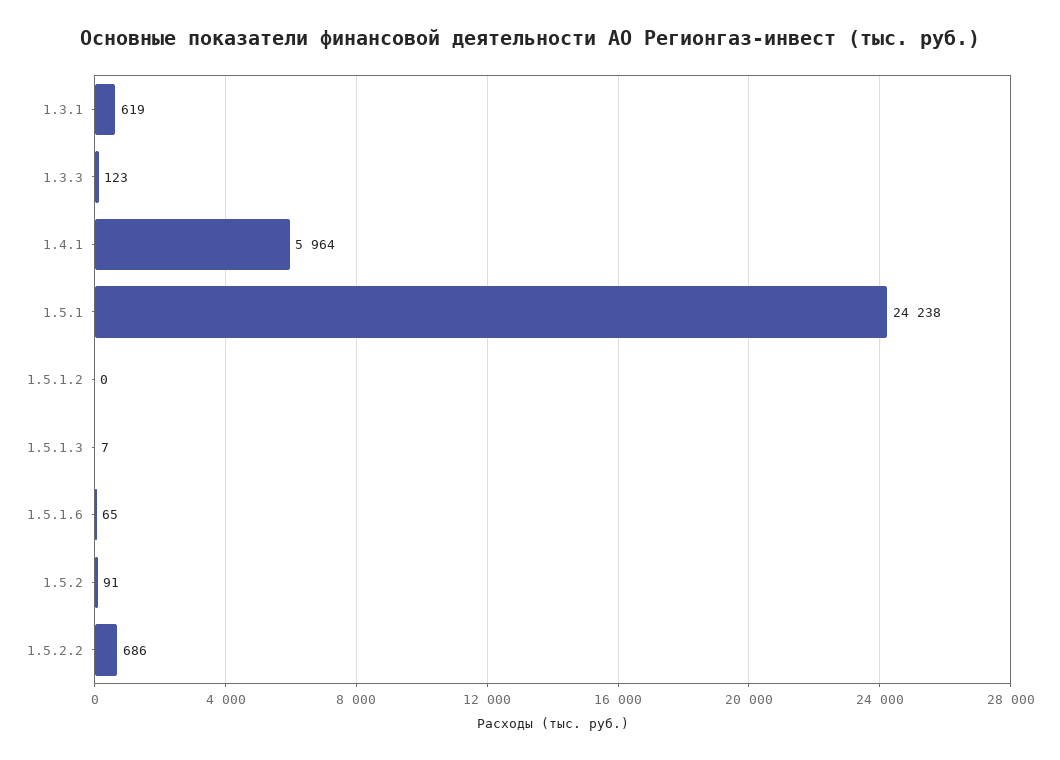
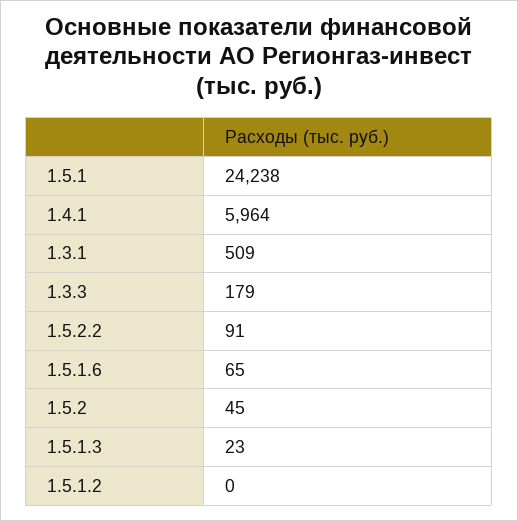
  {
-   "1.3.1": 619,
+   "1.3.1": 509,
-   "1.3.3": 123,
+   "1.3.3": 179,
    "1.4.1": 5964,
    "1.5.1": 24238,
    "1.5.1.2": 0,
-   "1.5.1.3": 7,
+   "1.5.1.3": 23,
    "1.5.1.6": 65,
-   "1.5.2": 91,
+   "1.5.2": 45,
-   "1.5.2.2": 686
+   "1.5.2.2": 91
  }

